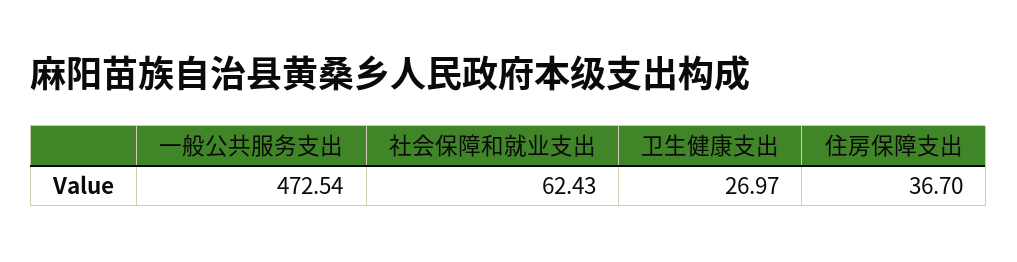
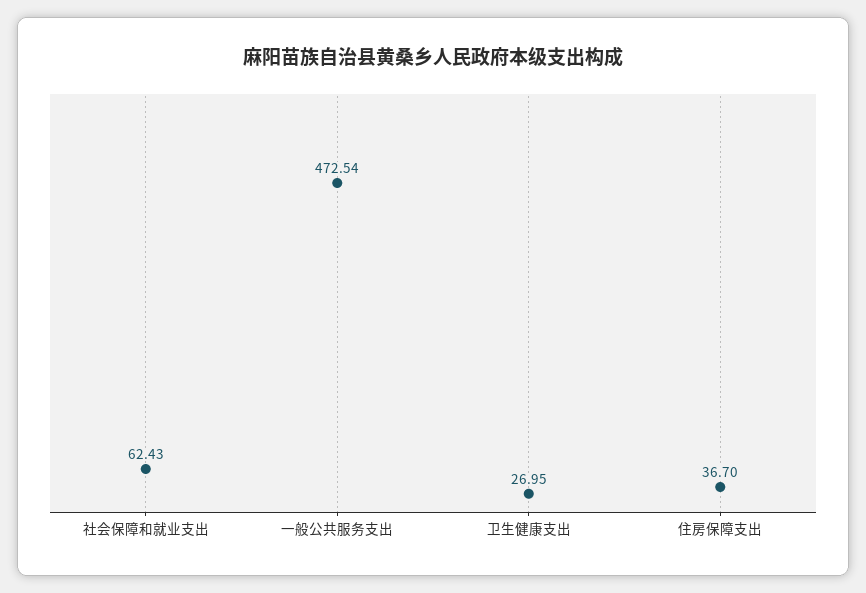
  {
    "一般公共服务支出": 472.54,
    "社会保障和就业支出": 62.43,
-   "卫生健康支出": 26.97,
+   "卫生健康支出": 26.95,
    "住房保障支出": 36.7
  }

